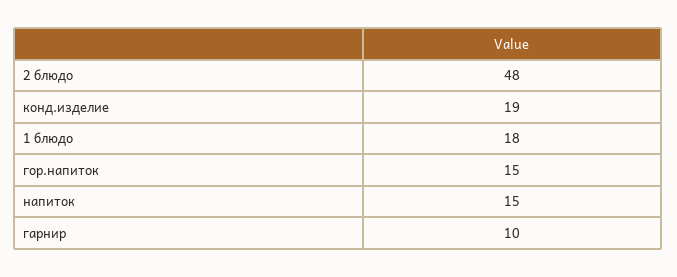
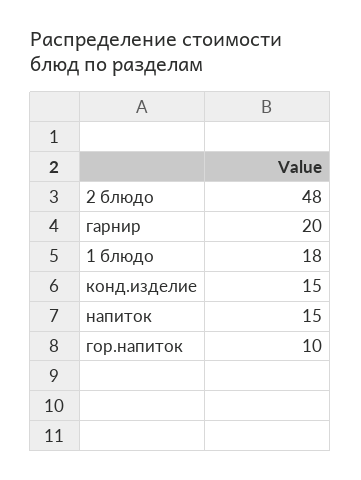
  {
    "2 блюдо": 48,
-   "конд.изделие": 19,
+   "конд.изделие": 15,
    "1 блюдо": 18,
-   "гор.напиток": 15,
+   "гор.напиток": 10,
    "напиток": 15,
-   "гарнир": 10
+   "гарнир": 20
  }

